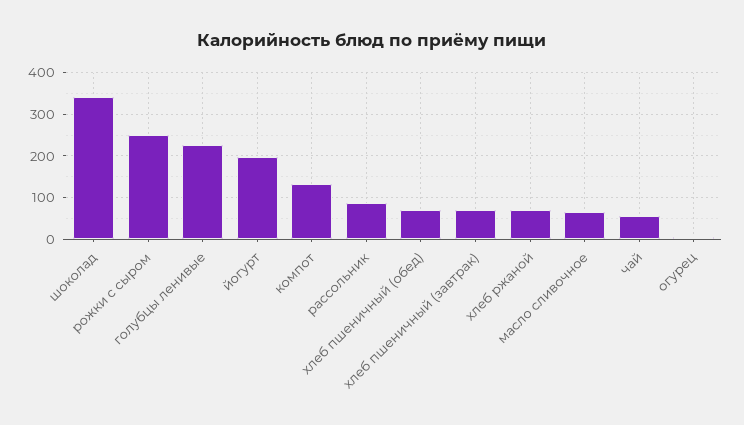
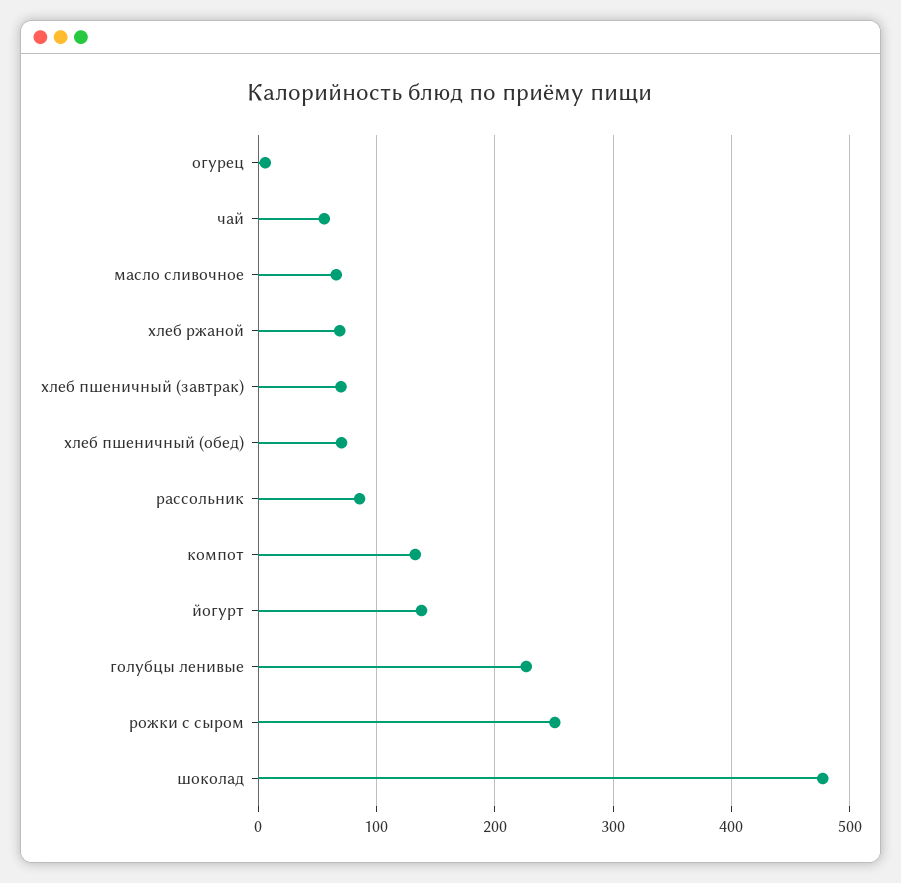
  {
-   "шоколад": 340,
+   "шоколад": 480,
    "рожки с сыром": 250,
    "голубцы ленивые": 230,
-   "йогурт": 200,
+   "йогурт": 140,
    "компот": 130,
    "рассольник": 90,
    "хлеб пшеничный (обед)": 70,
    "хлеб пшеничный (завтрак)": 70,
    "хлеб ржаной": 70,
    "масло сливочное": 70,
    "чай": 60,
    "огурец": 10
  }

